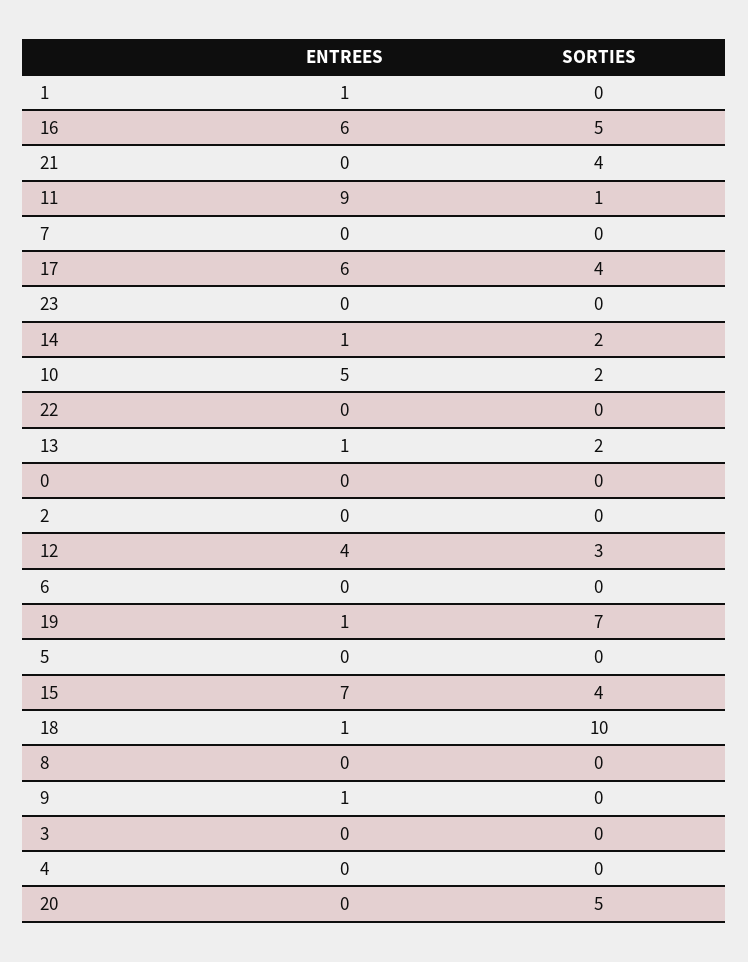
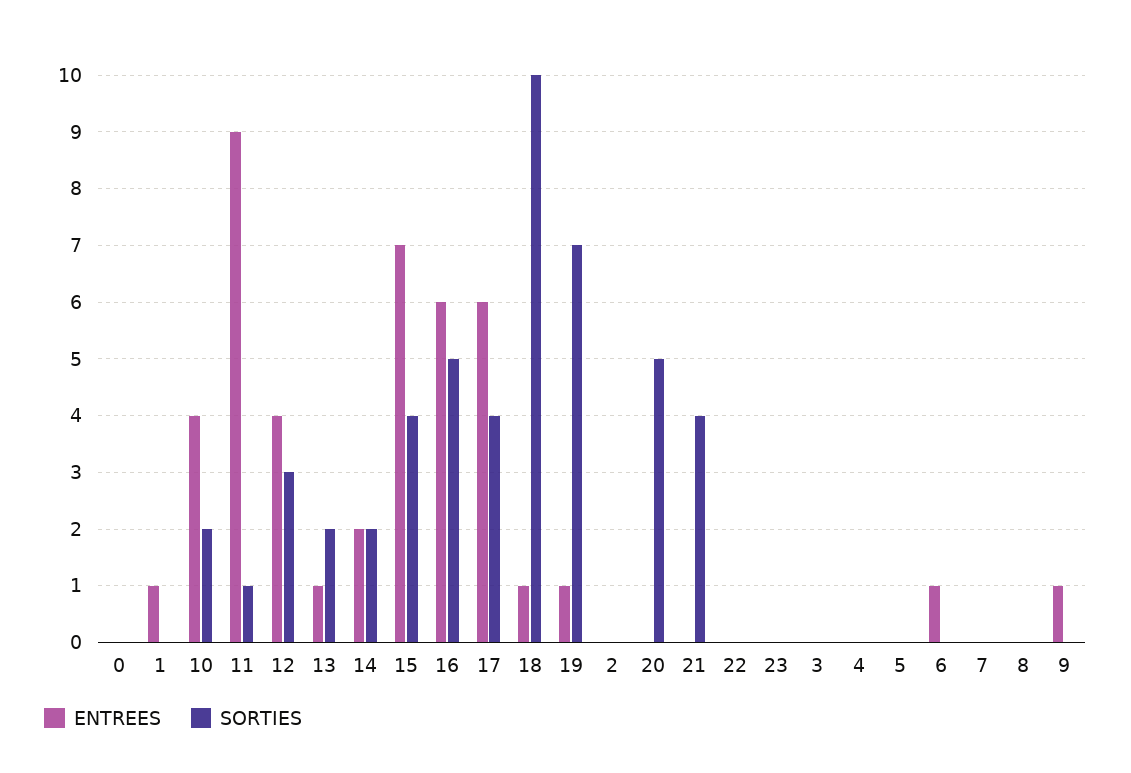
  {
    "ENTREES": {
      "1": 1,
      "16": 6,
      "21": 0,
      "11": 9,
      "7": 0,
      "17": 6,
      "23": 0,
-     "14": 1,
+     "14": 2,
-     "10": 5,
+     "10": 4,
      "22": 0,
      "13": 1,
      "0": 0,
      "2": 0,
      "12": 4,
-     "6": 0,
+     "6": 1,
      "19": 1,
      "5": 0,
      "15": 7,
      "18": 1,
      "8": 0,
      "9": 1,
      "3": 0,
      "4": 0,
      "20": 0
    },
    "SORTIES": {
      "1": 0,
      "16": 5,
      "21": 4,
      "11": 1,
      "7": 0,
      "17": 4,
      "23": 0,
      "14": 2,
      "10": 2,
      "22": 0,
      "13": 2,
      "0": 0,
      "2": 0,
      "12": 3,
      "6": 0,
      "19": 7,
      "5": 0,
      "15": 4,
      "18": 10,
      "8": 0,
      "9": 0,
      "3": 0,
      "4": 0,
      "20": 5
    }
  }

